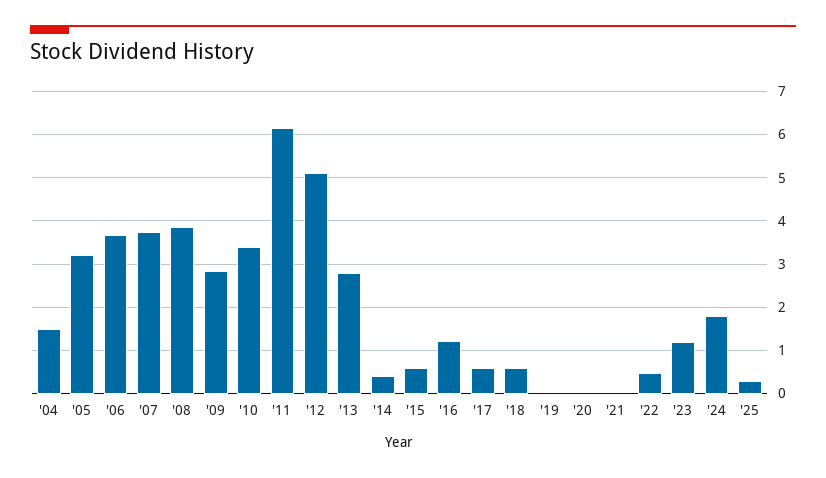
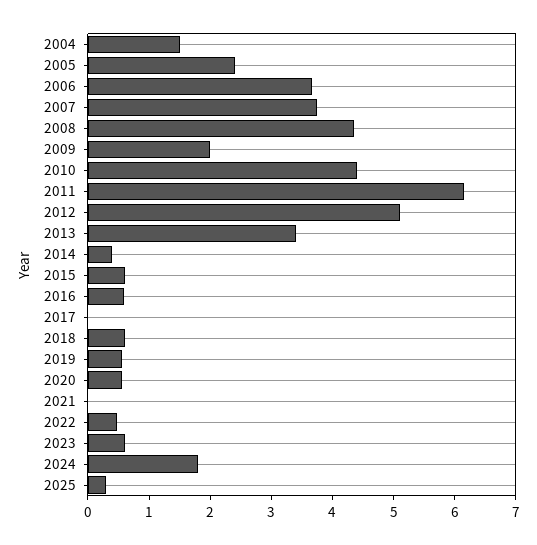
  {
    "'04": 1.6,
-   "'05": 3.2,
+   "'05": 2.4,
    "'06": 3.6,
    "'07": 3.8,
-   "'08": 3.8,
+   "'08": 4.4,
-   "'09": 2.8,
+   "'09": 2,
-   "'10": 3.4,
+   "'10": 4.4,
    "'11": 6.2,
    "'12": 5.2,
-   "'13": 2.8,
+   "'13": 3.4,
    "'14": 0.4,
    "'15": 0.6,
-   "'16": 1.2,
+   "'16": 0.6,
-   "'17": 0.6,
+   "'17": 0,
    "'18": 0.6,
-   "'19": 0,
+   "'19": 0.6,
-   "'20": 0,
+   "'20": 0.6,
    "'21": 0,
    "'22": 0.4,
-   "'23": 1.2,
+   "'23": 0.6,
    "'24": 1.8,
    "'25": 0.4
  }

